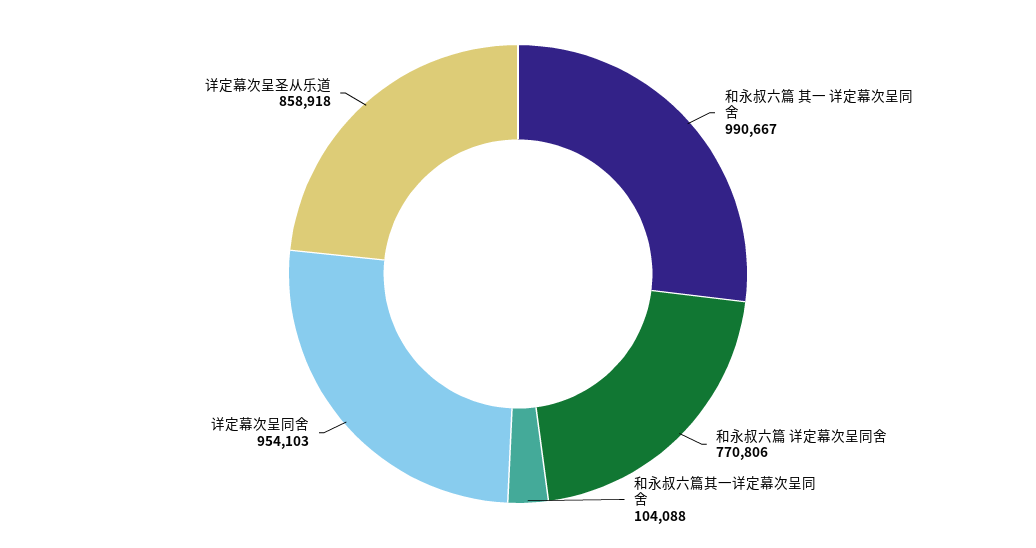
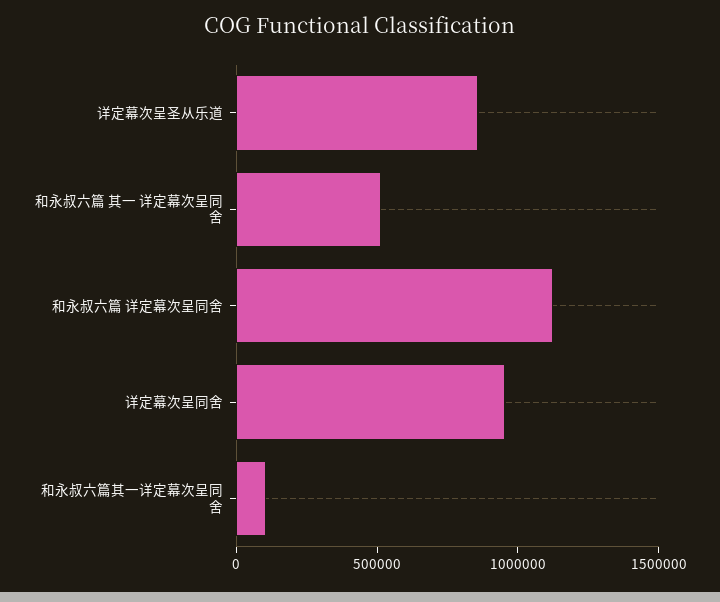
  {
-   "和永叔六篇 其一 详定幕次呈同舍": 990667,
+   "和永叔六篇 其一 详定幕次呈同舍": 500000,
-   "和永叔六篇 详定幕次呈同舍": 770806,
+   "和永叔六篇 详定幕次呈同舍": 1100000,
    "和永叔六篇其一详定幕次呈同舍": 104088,
    "详定幕次呈同舍": 954103,
    "详定幕次呈圣从乐道": 858918
  }

